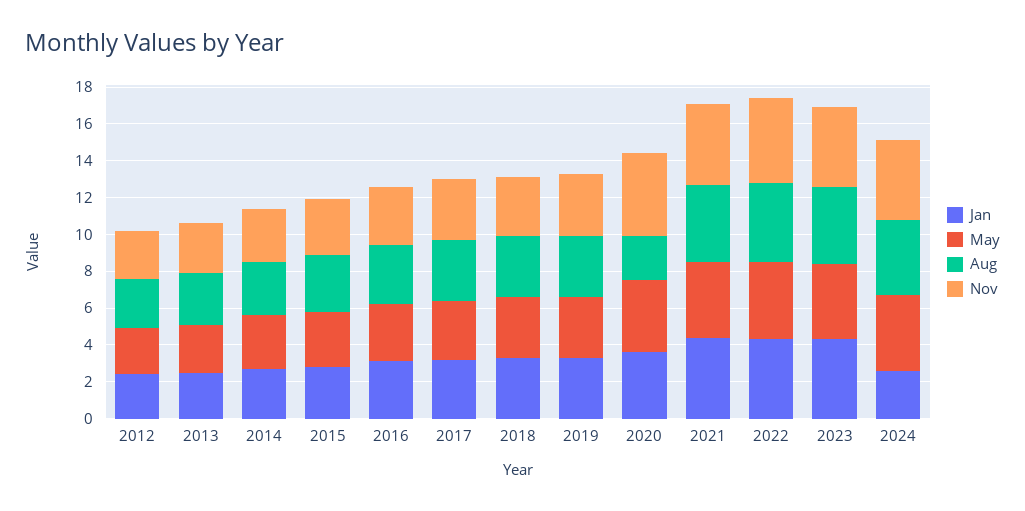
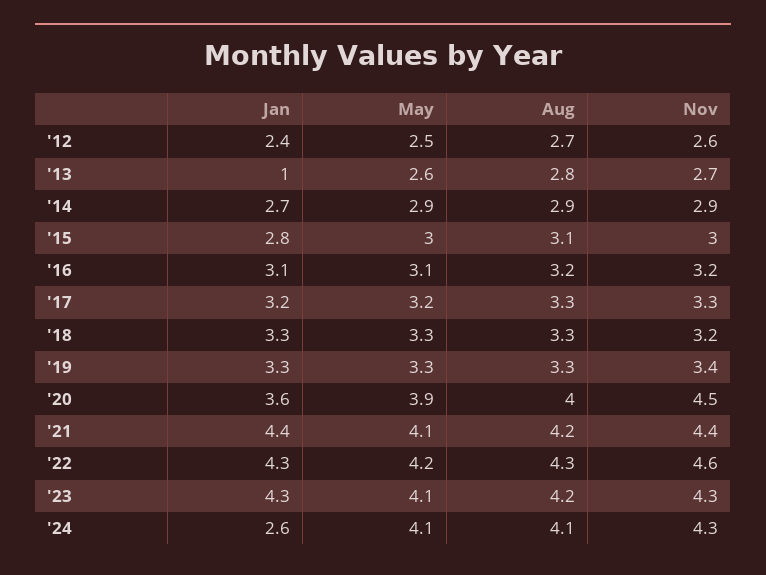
  {
    "Jan": {
      "2012": 2.4,
-     "2013": 2.5,
+     "2013": 1,
      "2014": 2.7,
      "2015": 2.8,
      "2016": 3.1,
      "2017": 3.2,
      "2018": 3.3,
      "2019": 3.3,
      "2020": 3.6,
      "2021": 4.4,
      "2022": 4.3,
      "2023": 4.3,
      "2024": 2.6
    },
    "May": {
      "2012": 2.5,
      "2013": 2.6,
      "2014": 2.9,
      "2015": 3,
      "2016": 3.1,
      "2017": 3.2,
      "2018": 3.3,
      "2019": 3.3,
      "2020": 3.9,
      "2021": 4.1,
      "2022": 4.2,
      "2023": 4.1,
      "2024": 4.1
    },
    "Aug": {
      "2012": 2.7,
      "2013": 2.8,
      "2014": 2.9,
      "2015": 3.1,
      "2016": 3.2,
      "2017": 3.3,
      "2018": 3.3,
      "2019": 3.3,
-     "2020": 2.5,
+     "2020": 4,
      "2021": 4.2,
      "2022": 4.3,
      "2023": 4.2,
      "2024": 4.1
    },
    "Nov": {
      "2012": 2.6,
      "2013": 2.7,
      "2014": 2.9,
      "2015": 3,
      "2016": 3.2,
      "2017": 3.3,
      "2018": 3.2,
      "2019": 3.4,
      "2020": 4.5,
      "2021": 4.4,
      "2022": 4.6,
      "2023": 4.3,
      "2024": 4.3
    }
  }

